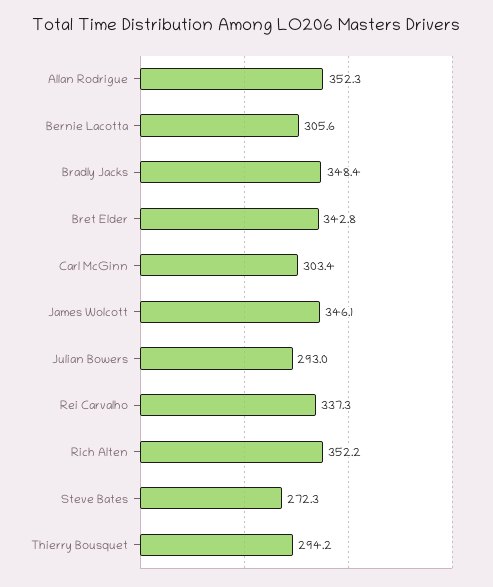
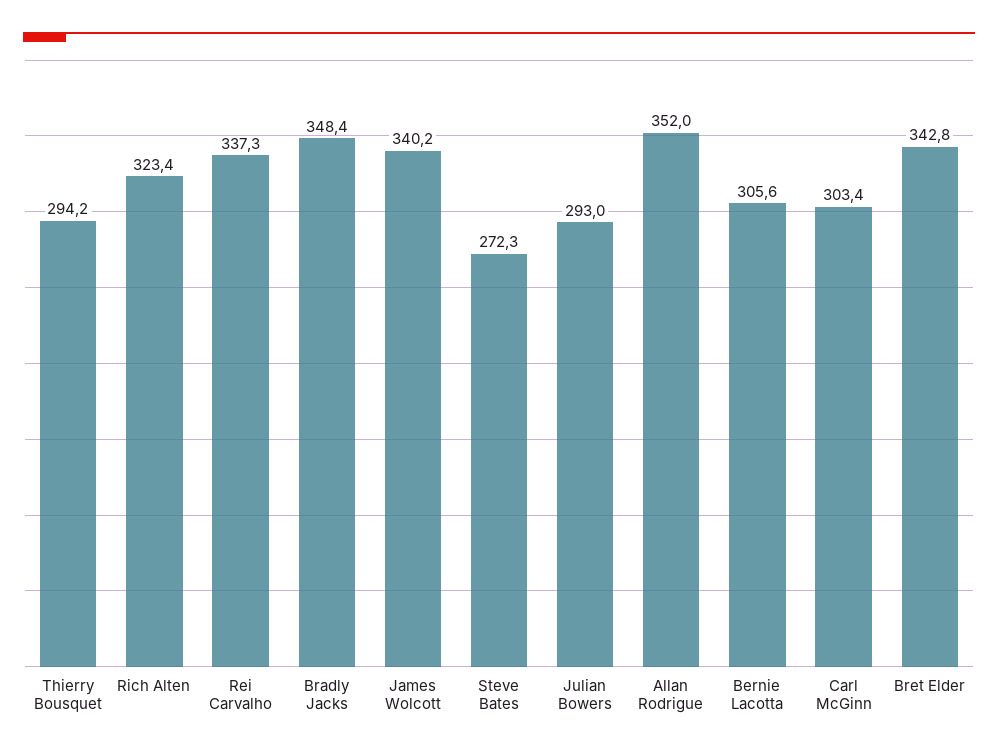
  {
-   "Allan Rodrigue": 352.3,
+   "Allan Rodrigue": 352,
    "Bernie Lacotta": 305.6,
    "Bradly Jacks": 348.4,
    "Bret Elder": 342.8,
    "Carl McGinn": 303.4,
-   "James Wolcott": 346.1,
+   "James Wolcott": 340.2,
    "Julian Bowers": 293,
    "Rei Carvalho": 337.3,
-   "Rich Alten": 352.2,
+   "Rich Alten": 323.4,
    "Steve Bates": 272.3,
    "Thierry Bousquet": 294.2
  }

